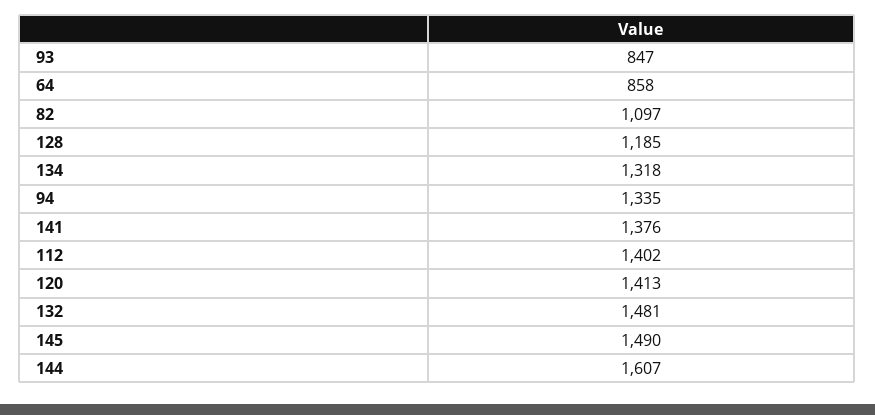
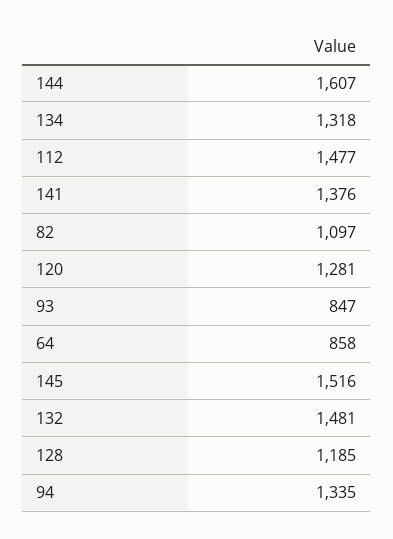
  {
    "93": 847,
    "64": 858,
    "82": 1097,
    "128": 1185,
    "134": 1318,
    "94": 1335,
    "141": 1376,
-   "112": 1402,
+   "112": 1477,
-   "120": 1413,
+   "120": 1281,
    "132": 1481,
-   "145": 1490,
+   "145": 1516,
    "144": 1607
  }

